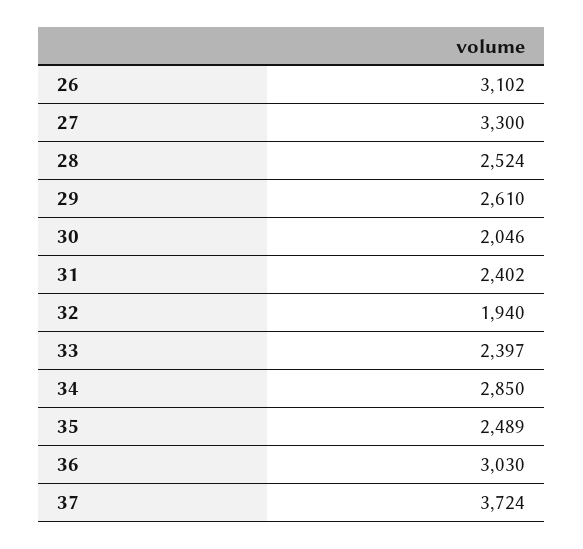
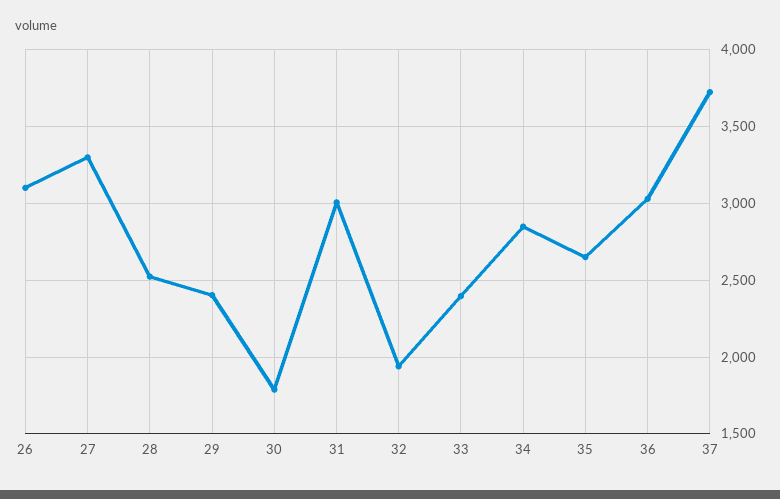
  {
    "26": 3102,
    "27": 3300,
    "28": 2524,
-   "29": 2610,
+   "29": 2400,
-   "30": 2046,
+   "30": 1800,
-   "31": 2402,
+   "31": 3000,
    "32": 1940,
    "33": 2397,
    "34": 2850,
-   "35": 2489,
+   "35": 2650,
    "36": 3030,
    "37": 3724
  }

